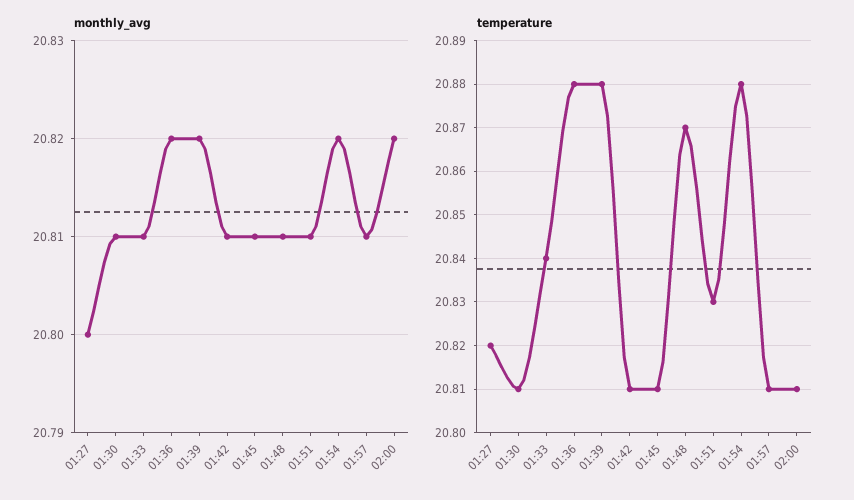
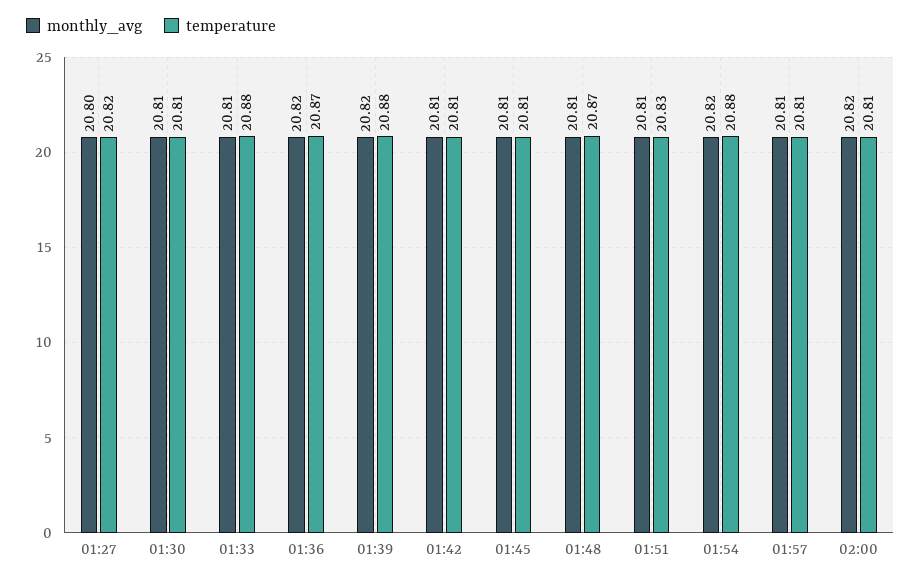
  {
    "monthly_avg": {
      "01:27": 20.8,
      "01:30": 20.81,
      "01:33": 20.81,
      "01:36": 20.82,
      "01:39": 20.82,
      "01:42": 20.81,
      "01:45": 20.81,
      "01:48": 20.81,
      "01:51": 20.81,
      "01:54": 20.82,
      "01:57": 20.81,
      "02:00": 20.82
    },
    "temperature": {
      "01:27": 20.82,
      "01:30": 20.81,
-     "01:33": 20.84,
+     "01:33": 20.88,
-     "01:36": 20.88,
+     "01:36": 20.87,
      "01:39": 20.88,
      "01:42": 20.81,
      "01:45": 20.81,
      "01:48": 20.87,
      "01:51": 20.83,
      "01:54": 20.88,
      "01:57": 20.81,
      "02:00": 20.81
    }
  }

